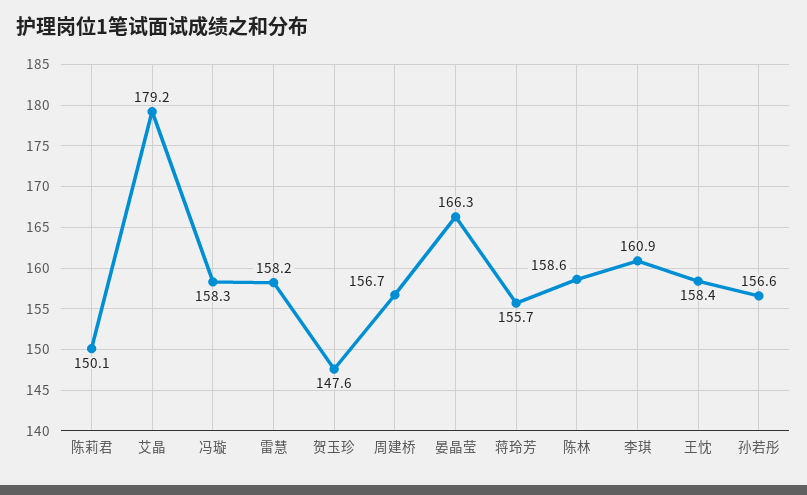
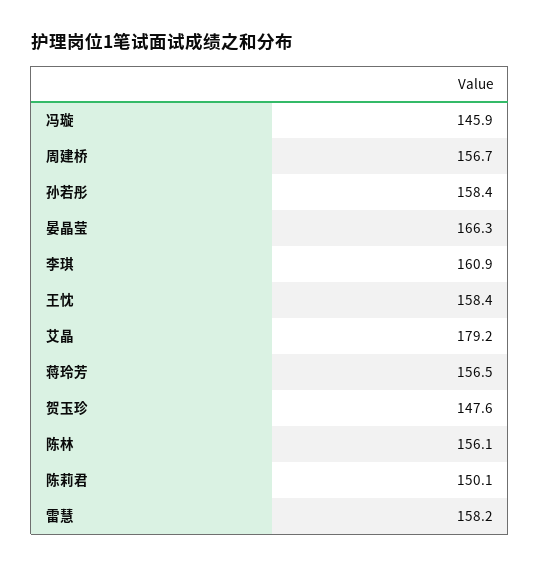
  {
    "陈莉君": 150.1,
    "艾晶": 179.2,
-   "冯璇": 158.3,
+   "冯璇": 145.9,
    "雷慧": 158.2,
    "贺玉珍": 147.6,
    "周建桥": 156.7,
    "晏晶莹": 166.3,
-   "蒋玲芳": 155.7,
+   "蒋玲芳": 156.5,
-   "陈林": 158.6,
+   "陈林": 156.1,
    "李琪": 160.9,
    "王忱": 158.4,
-   "孙若彤": 156.6
+   "孙若彤": 158.4
  }

